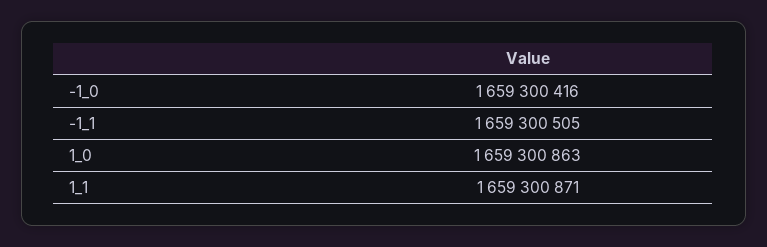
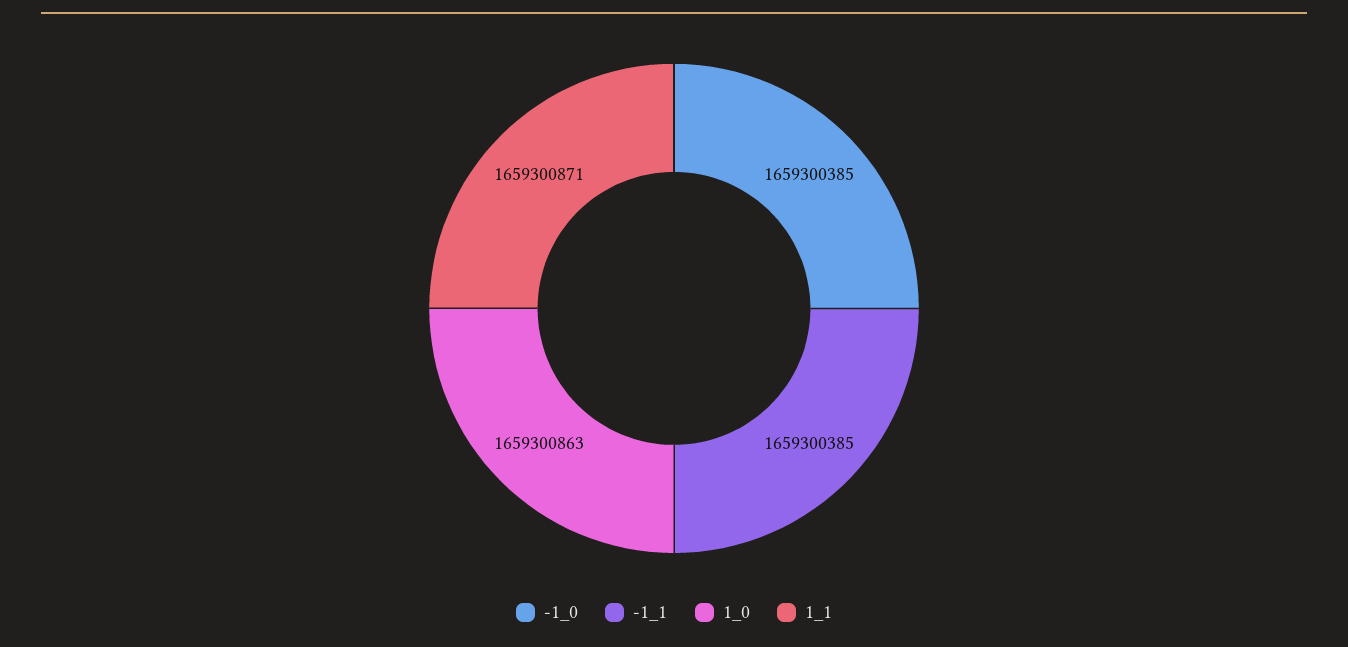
  {
-   "-1_0": 1659300416,
+   "-1_0": 1659300385,
-   "-1_1": 1659300505,
+   "-1_1": 1659300385,
    "1_0": 1659300863,
    "1_1": 1659300871
  }

